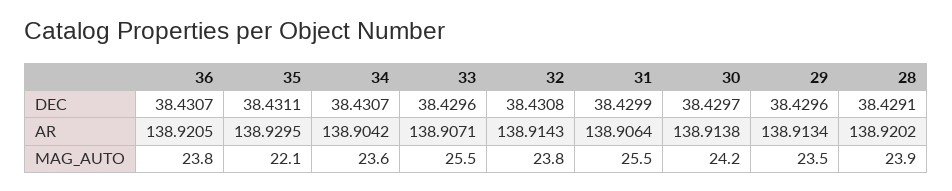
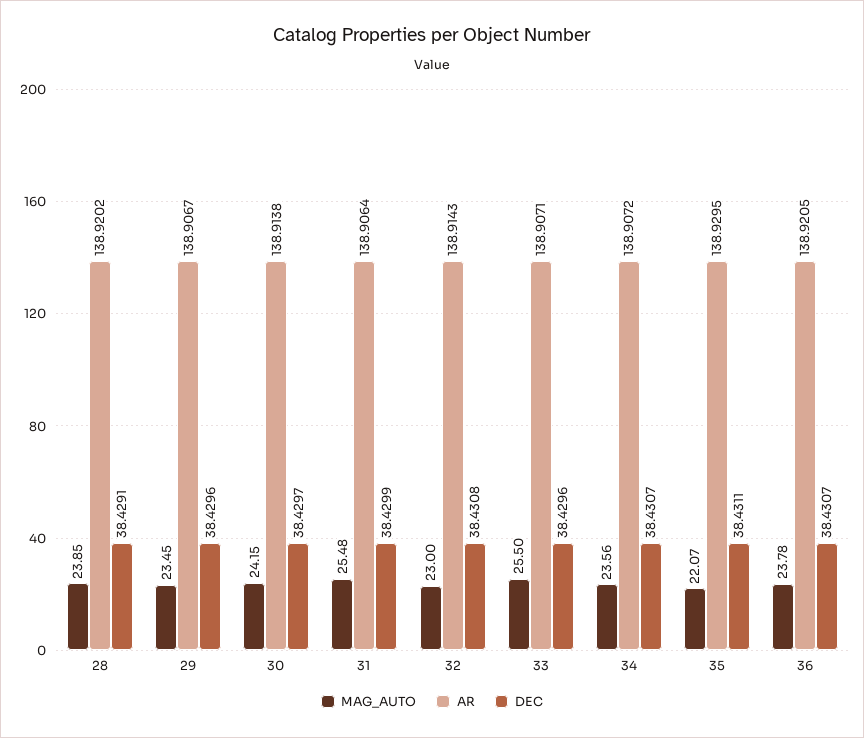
  {
    "DEC": {
      "36": 38.4307,
      "35": 38.4311,
      "34": 38.4307,
      "33": 38.4296,
      "32": 38.4308,
      "31": 38.4299,
      "30": 38.4297,
      "29": 38.4296,
      "28": 38.4291
    },
    "AR": {
      "36": 138.9205,
      "35": 138.9295,
-     "34": 138.9042,
+     "34": 138.9072,
      "33": 138.9071,
      "32": 138.9143,
      "31": 138.9064,
      "30": 138.9138,
-     "29": 138.9134,
+     "29": 138.9067,
      "28": 138.9202
    },
    "MAG_AUTO": {
      "36": 23.78,
      "35": 22.07,
      "34": 23.56,
      "33": 25.5,
-     "32": 23.8,
+     "32": 23,
      "31": 25.48,
      "30": 24.15,
      "29": 23.45,
      "28": 23.85
    }
  }

